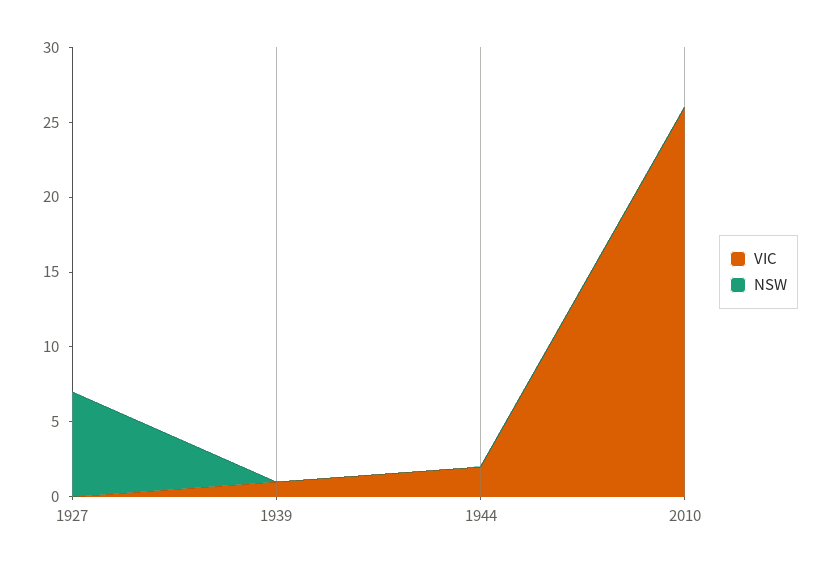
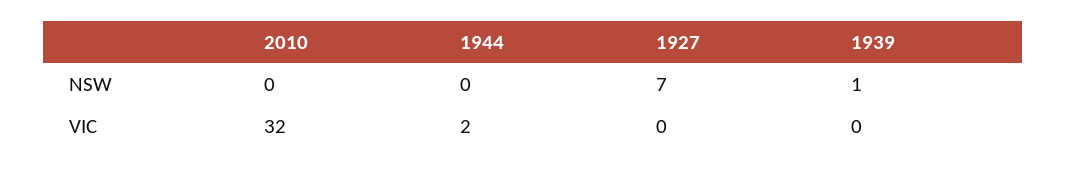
  {
    "VIC": {
      "1927": 0,
-     "1939": 1,
+     "1939": 0,
      "1944": 2,
-     "2010": 26
+     "2010": 32
    },
    "NSW": {
      "1927": 7,
-     "1939": 0,
+     "1939": 1,
      "1944": 0,
      "2010": 0
    }
  }

